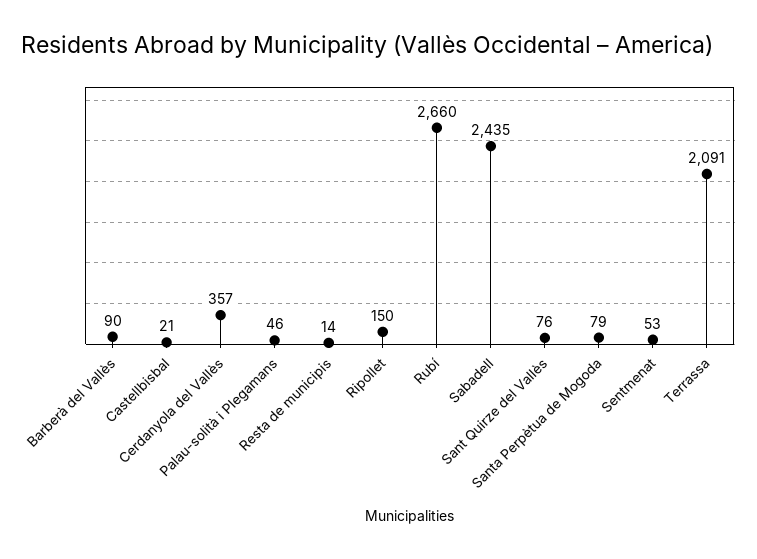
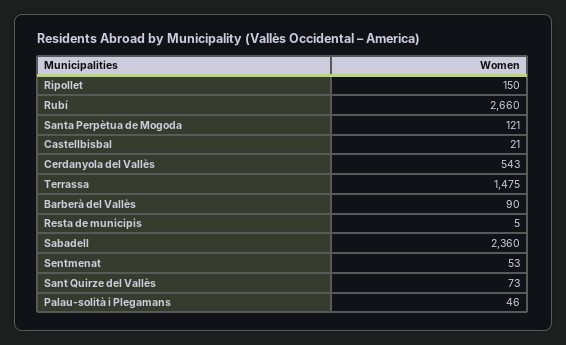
  {
    "Barberà del Vallès": 90,
    "Castellbisbal": 21,
-   "Cerdanyola del Vallès": 357,
+   "Cerdanyola del Vallès": 543,
    "Palau-solità i Plegamans": 46,
-   "Resta de municipis": 14,
+   "Resta de municipis": 5,
    "Ripollet": 150,
    "Rubí": 2660,
-   "Sabadell": 2435,
+   "Sabadell": 2360,
-   "Sant Quirze del Vallès": 76,
+   "Sant Quirze del Vallès": 73,
-   "Santa Perpètua de Mogoda": 79,
+   "Santa Perpètua de Mogoda": 121,
    "Sentmenat": 53,
-   "Terrassa": 2091
+   "Terrassa": 1475
  }

